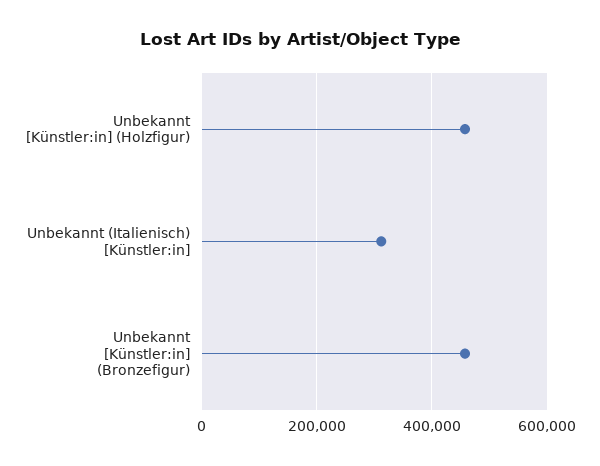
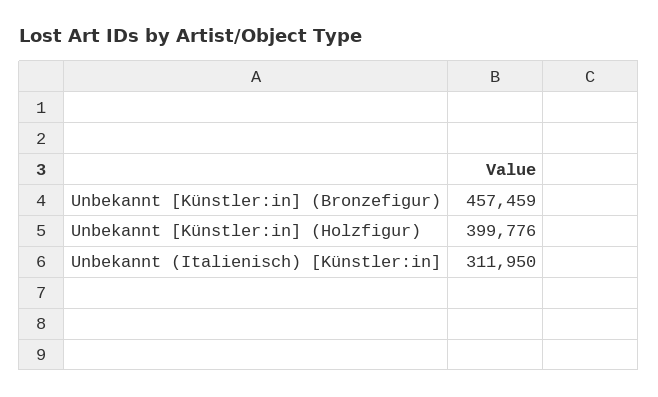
  {
-   "Unbekannt [Künstler:in] (Holzfigur)": 460000,
+   "Unbekannt [Künstler:in] (Holzfigur)": 399776,
    "Unbekannt (Italienisch) [Künstler:in]": 311950,
    "Unbekannt [Künstler:in] (Bronzefigur)": 457459
  }

